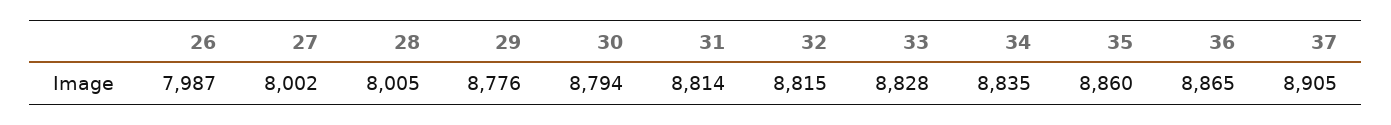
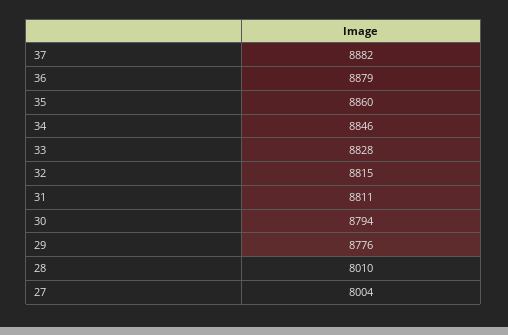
  {
-   "26": 7987,
-   "27": 8002,
+   "27": 8004,
-   "28": 8005,
+   "28": 8010,
    "29": 8776,
    "30": 8794,
-   "31": 8814,
+   "31": 8811,
    "32": 8815,
    "33": 8828,
-   "34": 8835,
+   "34": 8846,
    "35": 8860,
-   "36": 8865,
+   "36": 8879,
-   "37": 8905
+   "37": 8882
  }

